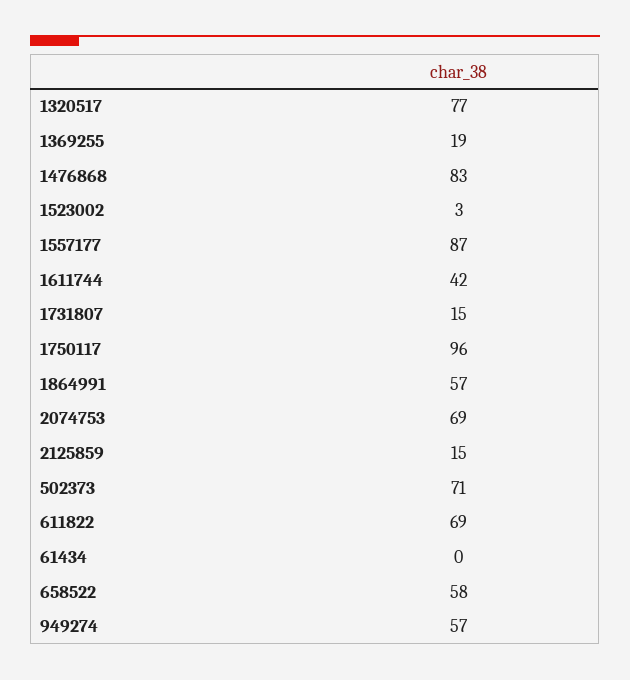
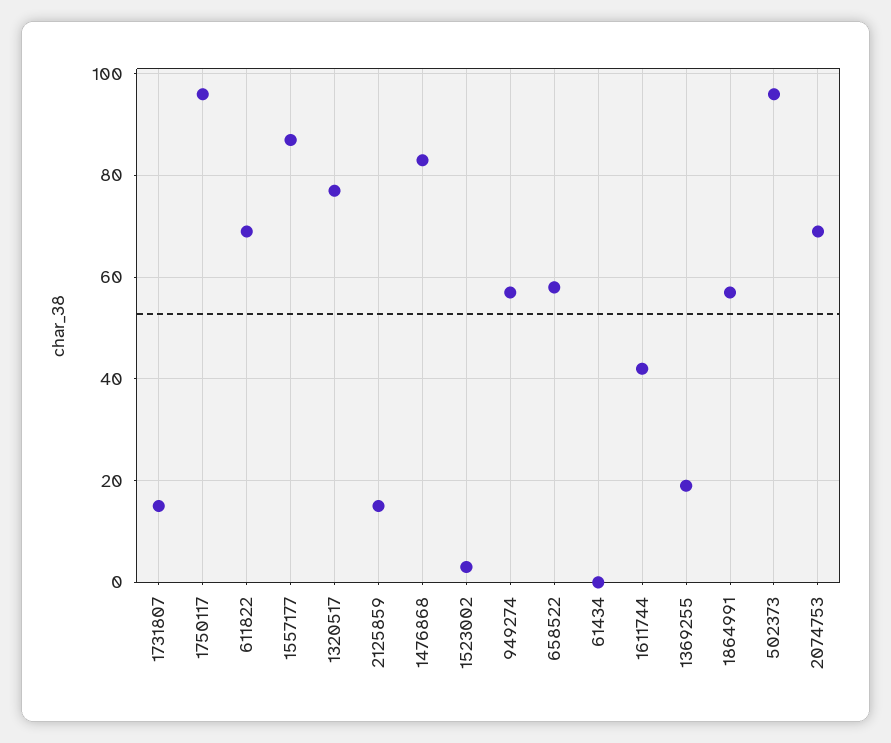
  {
    "1320517": 77,
    "1369255": 19,
    "1476868": 83,
    "1523002": 3,
    "1557177": 87,
    "1611744": 42,
    "1731807": 15,
    "1750117": 96,
    "1864991": 57,
    "2074753": 69,
    "2125859": 15,
-   "502373": 71,
+   "502373": 95,
    "611822": 69,
    "61434": 0,
    "658522": 58,
    "949274": 57
  }

